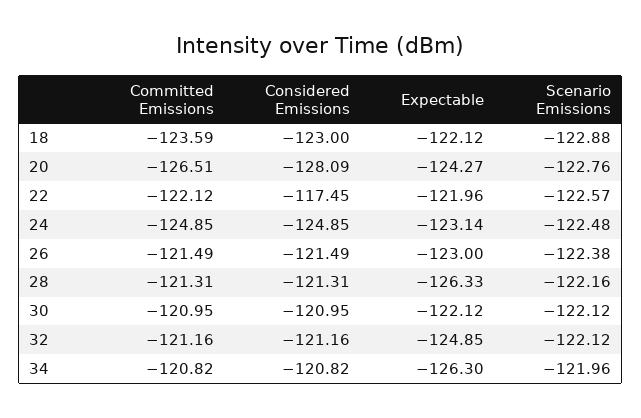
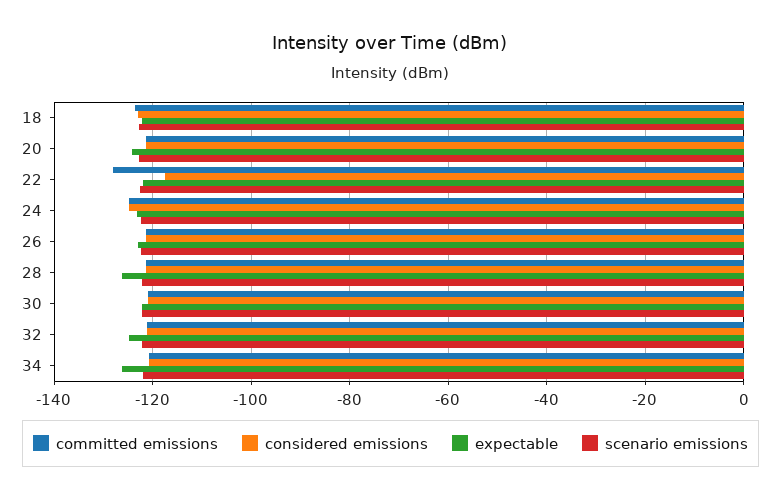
  {
    "Committed Emissions": {
      "18": -123.59,
-     "20": -126.51,
+     "20": -122,
-     "22": -122.12,
+     "22": -128,
      "24": -124.85,
      "26": -121.49,
      "28": -121.31,
      "30": -120.95,
      "32": -121.16,
      "34": -120.82
    },
    "Considered Emissions": {
      "18": -123,
-     "20": -128.09,
+     "20": -122,
      "22": -117.45,
      "24": -124.85,
      "26": -121.49,
      "28": -121.31,
      "30": -120.95,
      "32": -121.16,
      "34": -120.82
    },
    "Expectable": {
      "18": -122.12,
      "20": -124.27,
      "22": -121.96,
      "24": -123.14,
      "26": -123,
      "28": -126.33,
      "30": -122.12,
      "32": -124.85,
      "34": -126.3
    },
    "Scenario Emissions": {
      "18": -122.88,
      "20": -122.76,
      "22": -122.57,
      "24": -122.48,
      "26": -122.38,
      "28": -122.16,
      "30": -122.12,
      "32": -122.12,
      "34": -121.96
    }
  }

